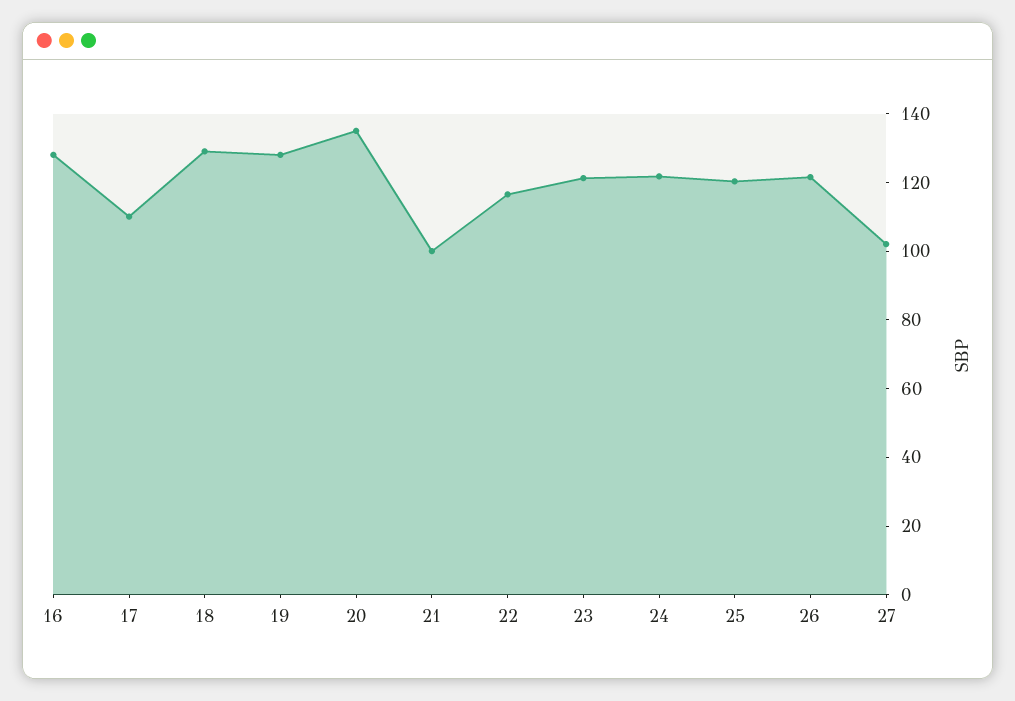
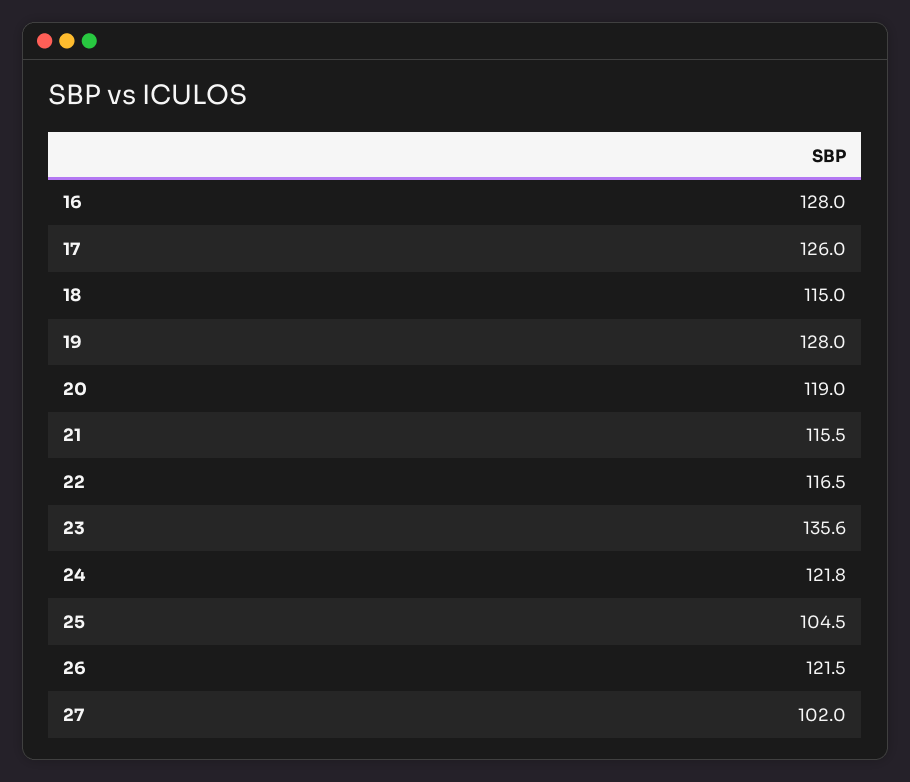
  {
    "16": 128,
-   "17": 110,
+   "17": 126,
-   "18": 130,
+   "18": 115,
    "19": 128,
-   "20": 135,
+   "20": 119,
-   "21": 100,
+   "21": 115.5,
    "22": 116.5,
-   "23": 120,
+   "23": 135.6,
    "24": 121.8,
-   "25": 120,
+   "25": 104.5,
    "26": 121.5,
    "27": 102
  }

